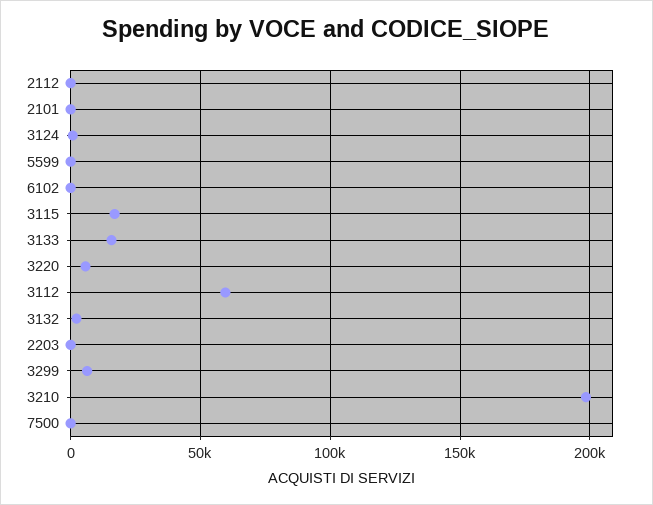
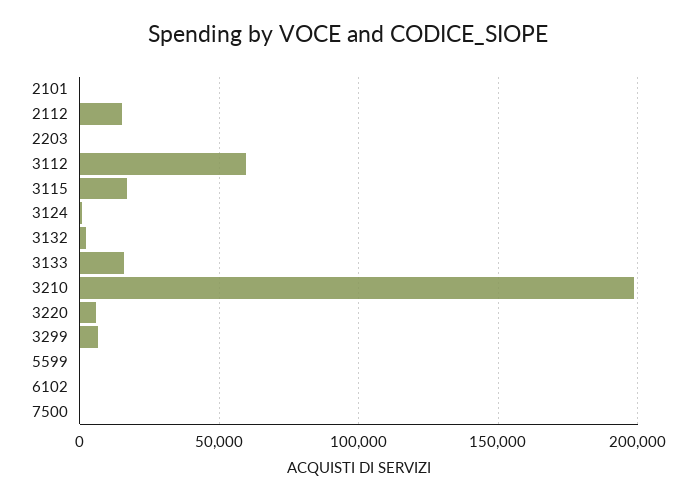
  {
-   "2112": 0,
+   "2112": 15000,
    "2101": 0,
    "3124": 0,
    "5599": 0,
    "6102": 0,
    "3115": 15000,
    "3133": 15000,
    "3220": 5000,
    "3112": 60000,
    "3132": 0,
    "2203": 0,
    "3299": 5000,
    "3210": 200000,
    "7500": 0
  }

